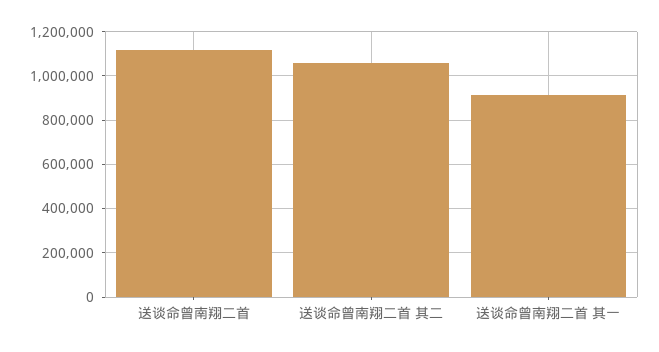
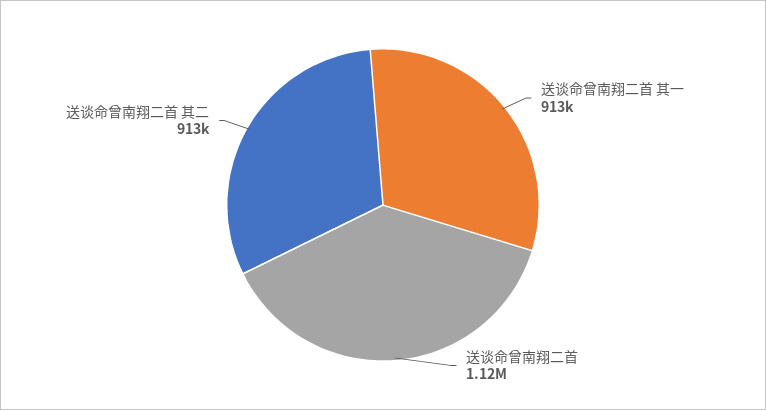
  {
    "送谈命曾南翔二首": 1120000,
-   "送谈命曾南翔二首 其二": 1050000,
+   "送谈命曾南翔二首 其二": 913000,
    "送谈命曾南翔二首 其一": 913000
  }

